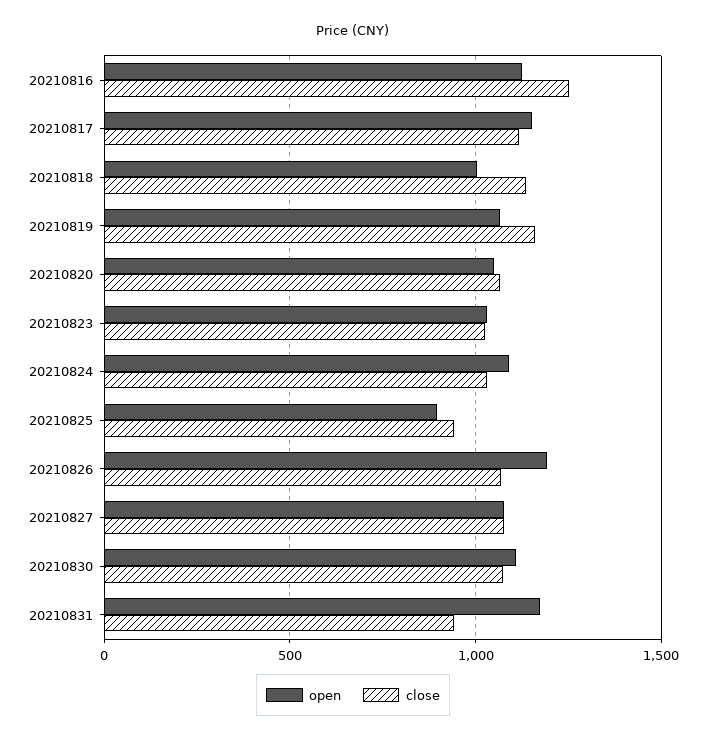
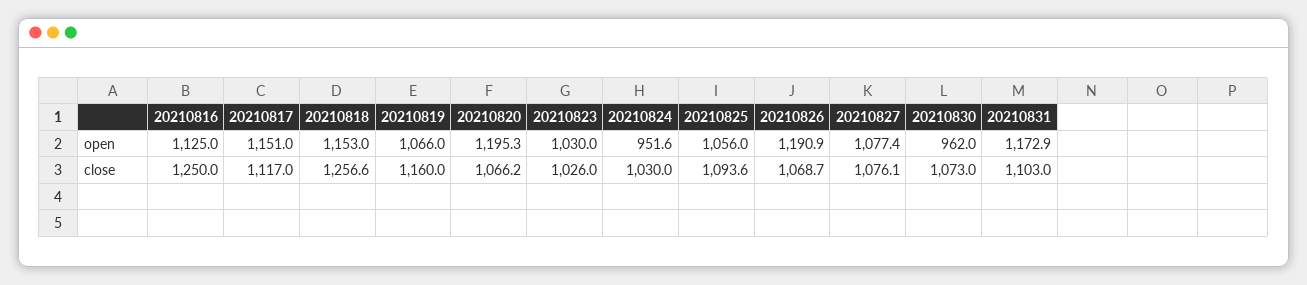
  {
    "open": {
      "20210816": 1125,
      "20210817": 1151,
-     "20210818": 1000,
+     "20210818": 1153,
      "20210819": 1066,
-     "20210820": 1050,
+     "20210820": 1195.3,
      "20210823": 1030,
-     "20210824": 1100,
+     "20210824": 951.6,
-     "20210825": 900,
+     "20210825": 1056,
      "20210826": 1190.9,
      "20210827": 1077.4,
-     "20210830": 1100,
+     "20210830": 962,
      "20210831": 1172.9
    },
    "close": {
      "20210816": 1250,
      "20210817": 1117,
-     "20210818": 1150,
+     "20210818": 1256.6,
      "20210819": 1160,
      "20210820": 1066.2,
      "20210823": 1026,
      "20210824": 1030,
-     "20210825": 950,
+     "20210825": 1093.6,
      "20210826": 1068.7,
      "20210827": 1076.1,
      "20210830": 1073,
-     "20210831": 950
+     "20210831": 1103
    }
  }

